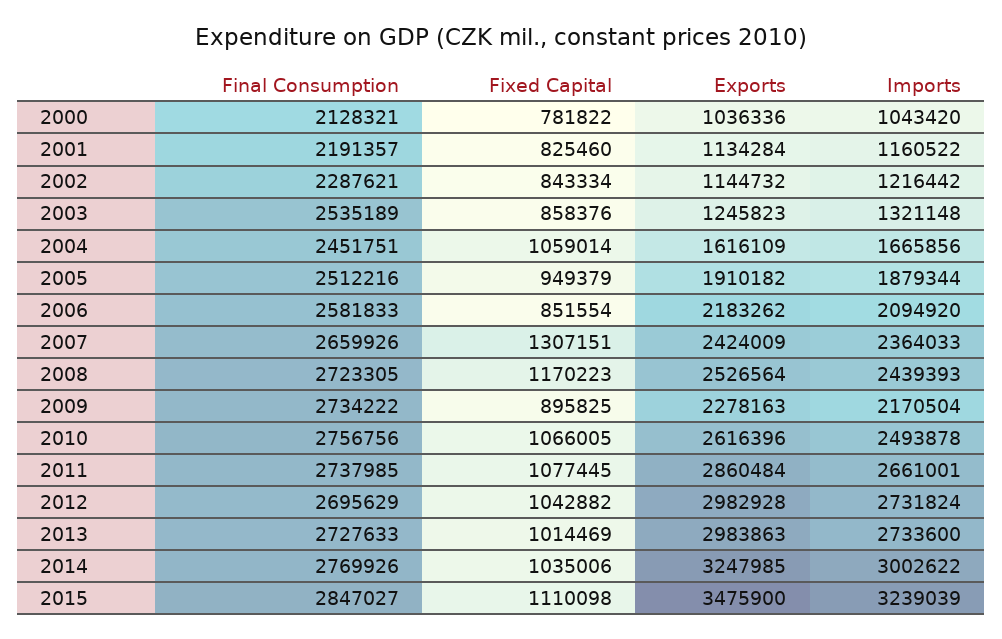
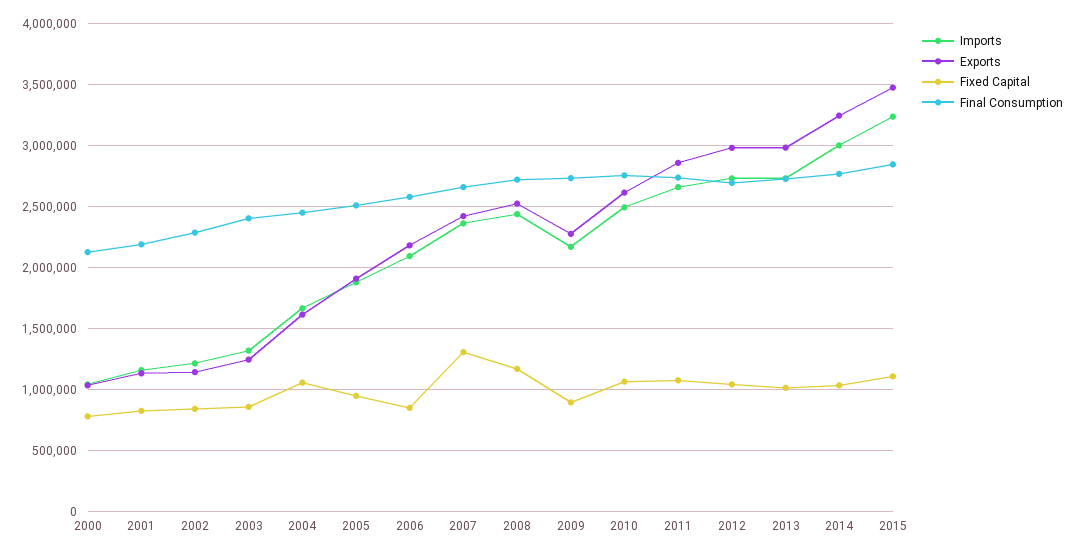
  {
    "Final Consumption": {
      "2000": 2128321,
      "2001": 2191357,
      "2002": 2287621,
-     "2003": 2535189,
+     "2003": 2400000,
      "2004": 2451751,
      "2005": 2512216,
      "2006": 2581833,
      "2007": 2659926,
      "2008": 2723305,
      "2009": 2734222,
      "2010": 2756756,
      "2011": 2737985,
      "2012": 2695629,
      "2013": 2727633,
      "2014": 2769926,
      "2015": 2847027
    },
    "Fixed Capital": {
      "2000": 781822,
      "2001": 825460,
      "2002": 843334,
      "2003": 858376,
      "2004": 1059014,
      "2005": 949379,
      "2006": 851554,
      "2007": 1307151,
      "2008": 1170223,
      "2009": 895825,
      "2010": 1066005,
      "2011": 1077445,
      "2012": 1042882,
      "2013": 1014469,
      "2014": 1035006,
      "2015": 1110098
    },
    "Exports": {
      "2000": 1036336,
      "2001": 1134284,
      "2002": 1144732,
      "2003": 1245823,
      "2004": 1616109,
      "2005": 1910182,
      "2006": 2183262,
      "2007": 2424009,
      "2008": 2526564,
      "2009": 2278163,
      "2010": 2616396,
      "2011": 2860484,
      "2012": 2982928,
      "2013": 2983863,
      "2014": 3247985,
      "2015": 3475900
    },
    "Imports": {
      "2000": 1043420,
      "2001": 1160522,
      "2002": 1216442,
      "2003": 1321148,
      "2004": 1665856,
      "2005": 1879344,
      "2006": 2094920,
      "2007": 2364033,
      "2008": 2439393,
      "2009": 2170504,
      "2010": 2493878,
      "2011": 2661001,
      "2012": 2731824,
      "2013": 2733600,
      "2014": 3002622,
      "2015": 3239039
    }
  }

